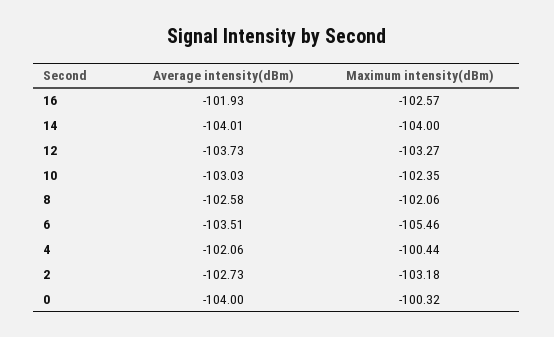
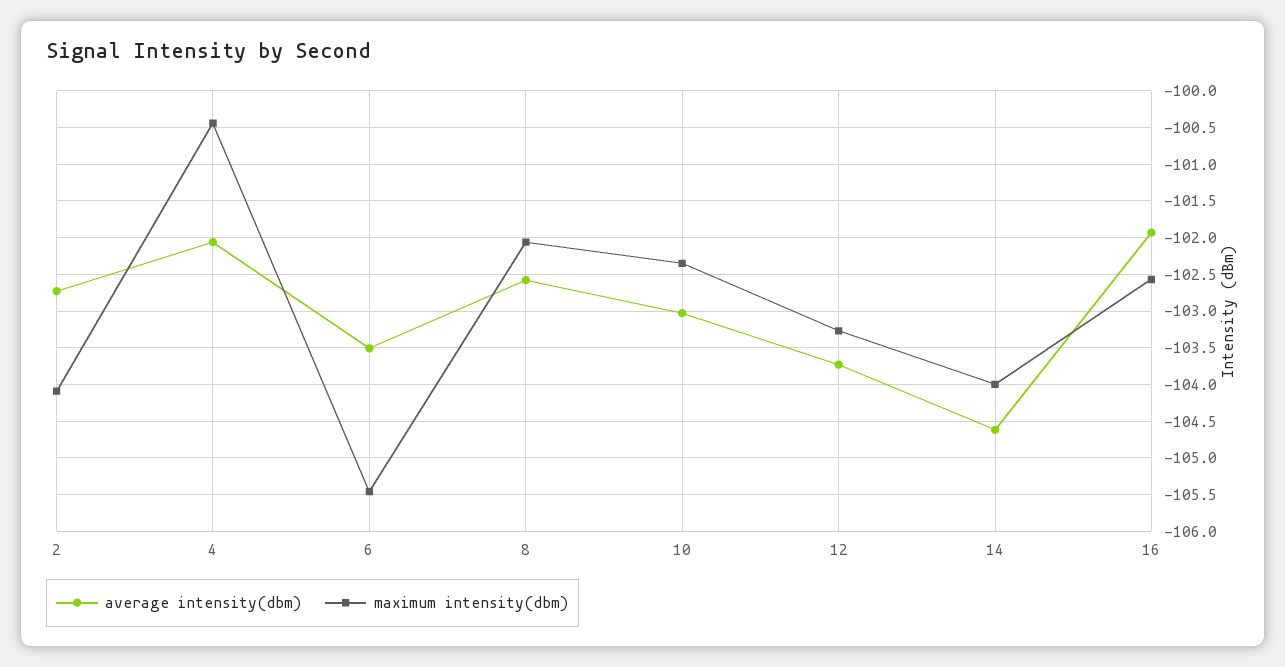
  {
    "Average intensity(dBm)": {
      "16": -101.93,
-     "14": -104.01,
+     "14": -104.6,
      "12": -103.73,
      "10": -103.03,
      "8": -102.58,
      "6": -103.51,
      "4": -102.06,
-     "2": -102.73,
+     "2": -102.73
-     "0": -104
    },
    "Maximum intensity(dBm)": {
      "16": -102.57,
      "14": -104,
      "12": -103.27,
      "10": -102.35,
      "8": -102.06,
      "6": -105.46,
      "4": -100.44,
-     "2": -103.18,
+     "2": -104.1
-     "0": -100.32
    }
  }

